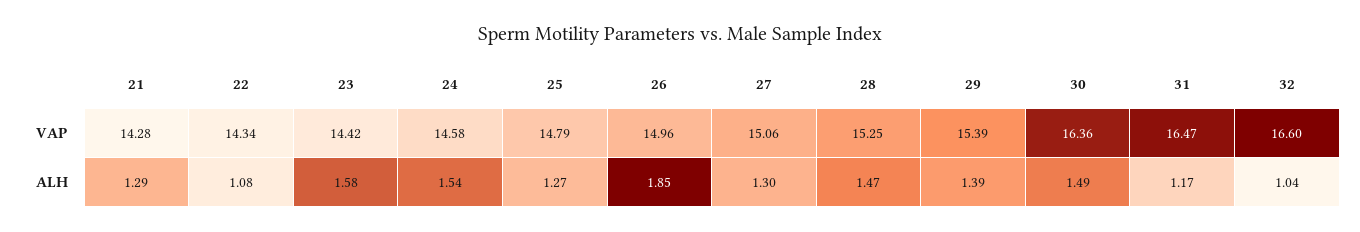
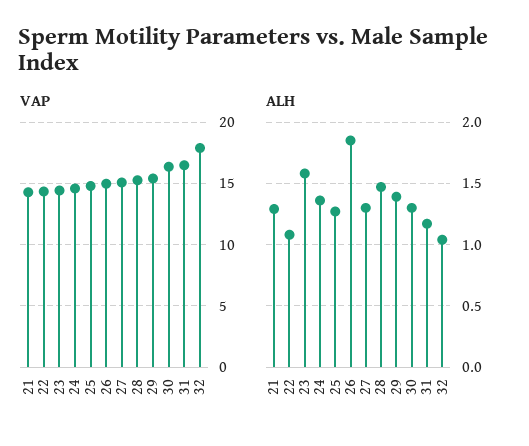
  {
    "VAP": {
      "21": 14.28,
      "22": 14.34,
      "23": 14.42,
      "24": 14.58,
      "25": 14.79,
      "26": 14.96,
      "27": 15.06,
      "28": 15.25,
      "29": 15.39,
      "30": 16.36,
      "31": 16.47,
-     "32": 16.6
+     "32": 18
    },
    "ALH": {
      "21": 1.29,
      "22": 1.08,
      "23": 1.58,
-     "24": 1.54,
+     "24": 1.35,
      "25": 1.27,
      "26": 1.85,
      "27": 1.3,
      "28": 1.47,
      "29": 1.39,
-     "30": 1.49,
+     "30": 1.3,
      "31": 1.17,
      "32": 1.04
    }
  }

